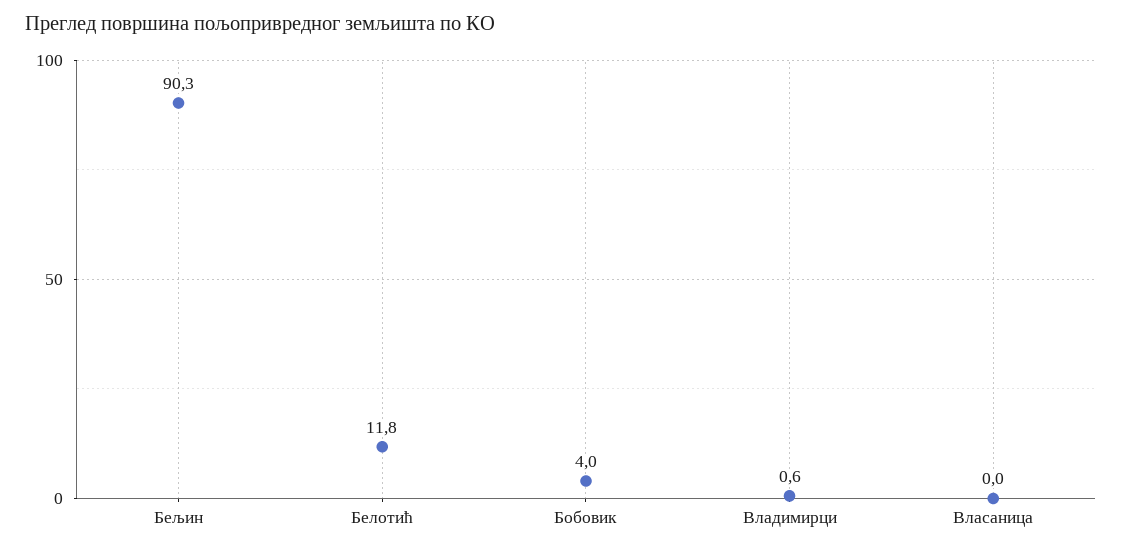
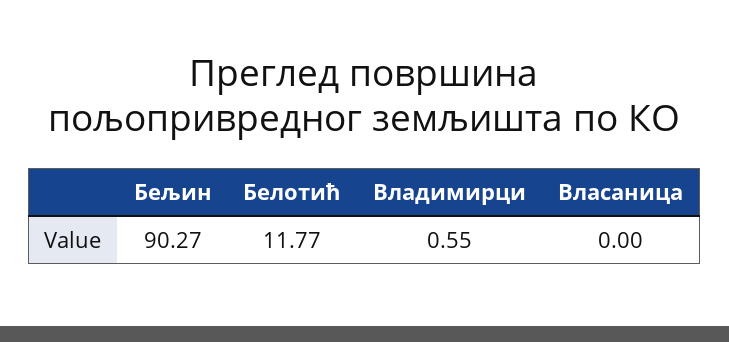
  {
    "Бељин": 90.27,
    "Белотић": 11.77,
-   "Бобовик": 4,
    "Владимирци": 0.55,
    "Власаница": 0
  }

